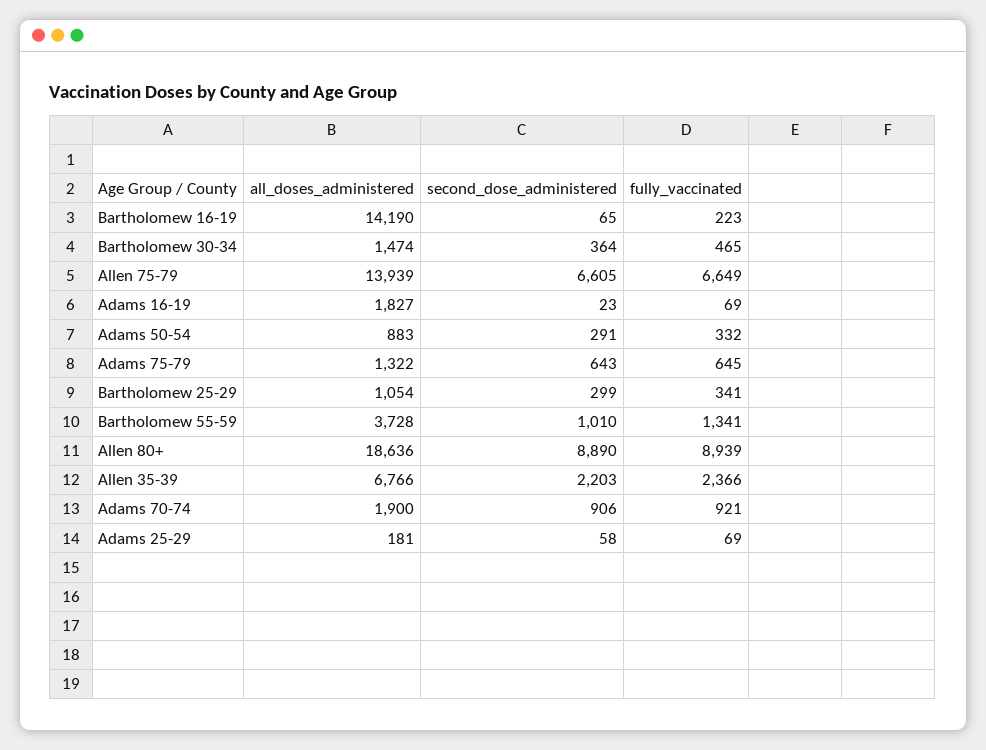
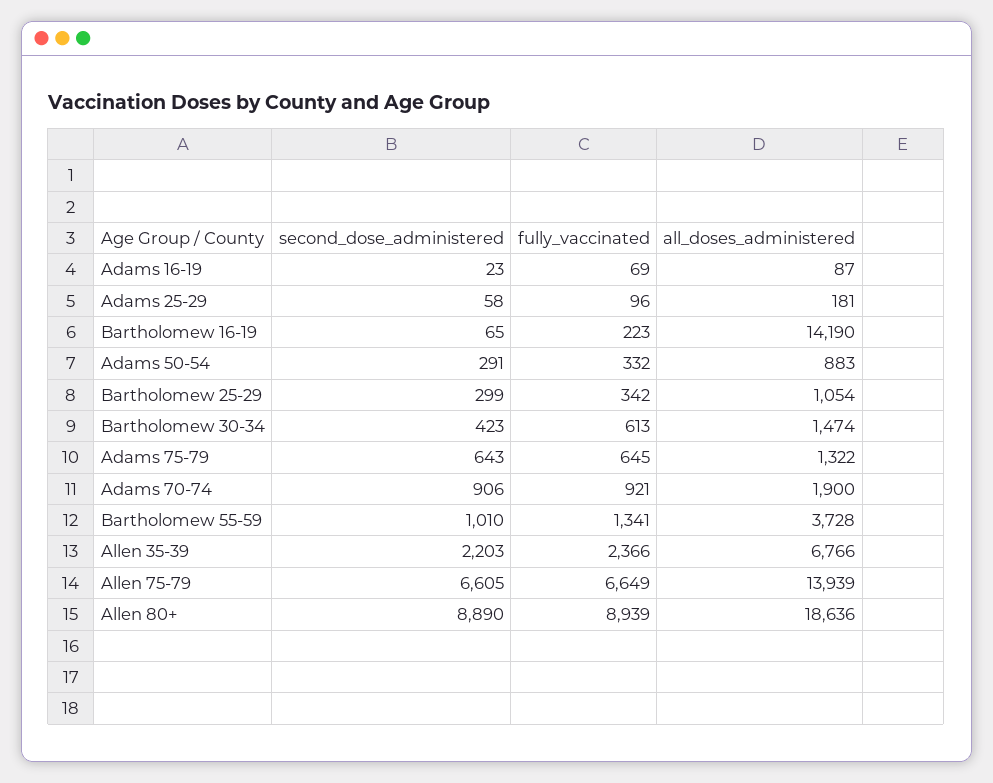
  {
    "all_doses_administered": {
      "Bartholomew 16-19": 14190,
      "Bartholomew 30-34": 1474,
      "Allen 75-79": 13939,
-     "Adams 16-19": 1827,
+     "Adams 16-19": 87,
      "Adams 50-54": 883,
      "Adams 75-79": 1322,
      "Bartholomew 25-29": 1054,
      "Bartholomew 55-59": 3728,
      "Allen 80+": 18636,
      "Allen 35-39": 6766,
      "Adams 70-74": 1900,
      "Adams 25-29": 181
    },
    "second_dose_administered": {
      "Bartholomew 16-19": 65,
-     "Bartholomew 30-34": 364,
+     "Bartholomew 30-34": 423,
      "Allen 75-79": 6605,
      "Adams 16-19": 23,
      "Adams 50-54": 291,
      "Adams 75-79": 643,
      "Bartholomew 25-29": 299,
      "Bartholomew 55-59": 1010,
      "Allen 80+": 8890,
      "Allen 35-39": 2203,
      "Adams 70-74": 906,
      "Adams 25-29": 58
    },
    "fully_vaccinated": {
      "Bartholomew 16-19": 223,
-     "Bartholomew 30-34": 465,
+     "Bartholomew 30-34": 613,
      "Allen 75-79": 6649,
      "Adams 16-19": 69,
      "Adams 50-54": 332,
      "Adams 75-79": 645,
-     "Bartholomew 25-29": 341,
+     "Bartholomew 25-29": 342,
      "Bartholomew 55-59": 1341,
      "Allen 80+": 8939,
      "Allen 35-39": 2366,
      "Adams 70-74": 921,
-     "Adams 25-29": 69
+     "Adams 25-29": 96
    }
  }

